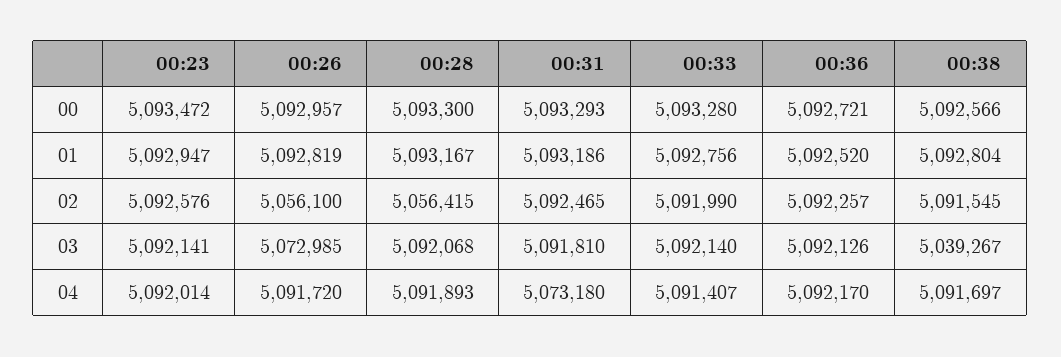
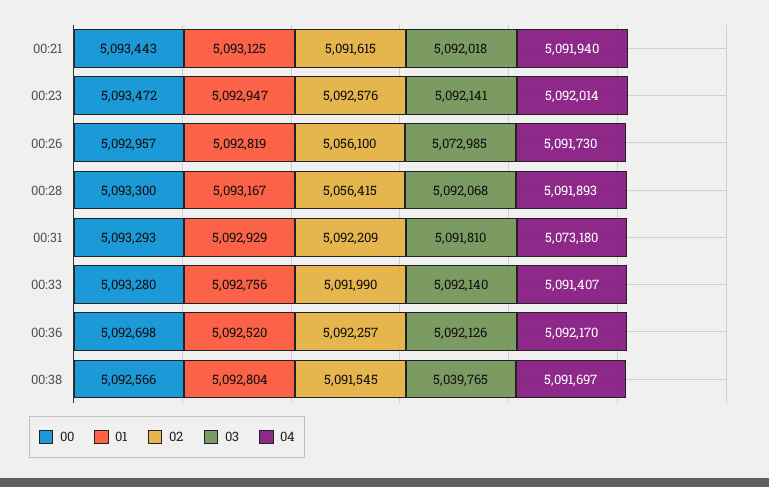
  {
    "00": {
      "00:23": 5093472,
      "00:26": 5092957,
      "00:28": 5093300,
      "00:31": 5093293,
      "00:33": 5093280,
-     "00:36": 5092721,
+     "00:36": 5092698,
-     "00:38": 5092566
+     "00:38": 5092566,
+     "00:21": 5093443
    },
    "01": {
      "00:23": 5092947,
      "00:26": 5092819,
      "00:28": 5093167,
-     "00:31": 5093186,
+     "00:31": 5092929,
      "00:33": 5092756,
      "00:36": 5092520,
-     "00:38": 5092804
+     "00:38": 5092804,
+     "00:21": 5093125
    },
    "02": {
      "00:23": 5092576,
      "00:26": 5056100,
      "00:28": 5056415,
-     "00:31": 5092465,
+     "00:31": 5092209,
      "00:33": 5091990,
      "00:36": 5092257,
-     "00:38": 5091545
+     "00:38": 5091545,
+     "00:21": 5091615
    },
    "03": {
      "00:23": 5092141,
      "00:26": 5072985,
      "00:28": 5092068,
      "00:31": 5091810,
      "00:33": 5092140,
      "00:36": 5092126,
-     "00:38": 5039267
+     "00:38": 5039765,
+     "00:21": 5092018
    },
    "04": {
      "00:23": 5092014,
-     "00:26": 5091720,
+     "00:26": 5091730,
      "00:28": 5091893,
      "00:31": 5073180,
      "00:33": 5091407,
      "00:36": 5092170,
-     "00:38": 5091697
+     "00:38": 5091697,
+     "00:21": 5091940
    }
  }

